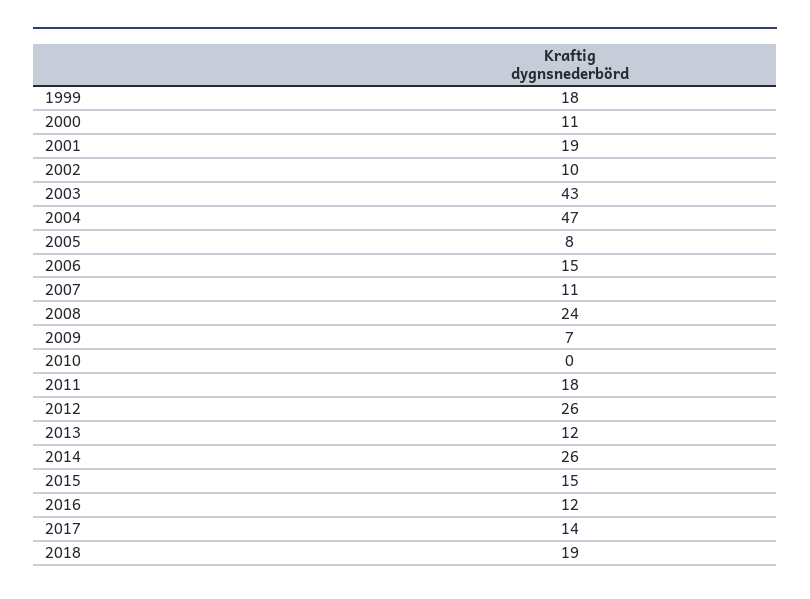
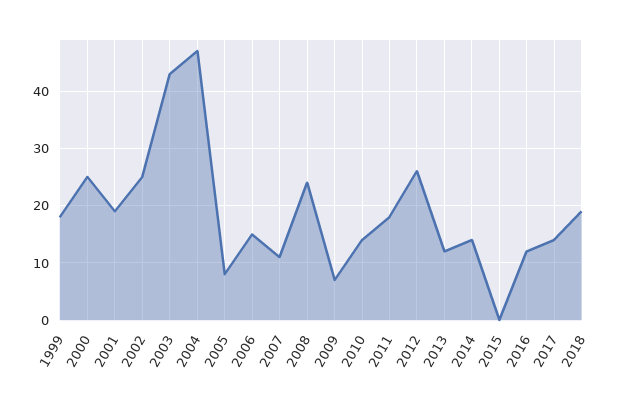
  {
    "1999": 18,
-   "2000": 11,
+   "2000": 25,
    "2001": 19,
-   "2002": 10,
+   "2002": 25,
    "2003": 43,
    "2004": 47,
    "2005": 8,
    "2006": 15,
    "2007": 11,
    "2008": 24,
    "2009": 7,
-   "2010": 0,
+   "2010": 15,
    "2011": 18,
    "2012": 26,
    "2013": 12,
-   "2014": 26,
+   "2014": 15,
-   "2015": 15,
+   "2015": 0,
    "2016": 12,
    "2017": 14,
    "2018": 19
  }

